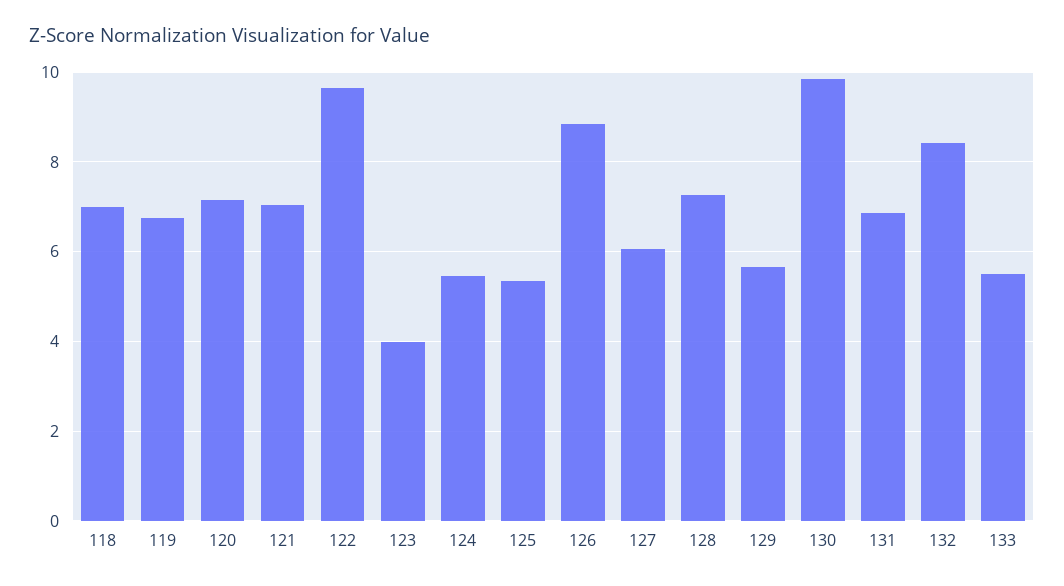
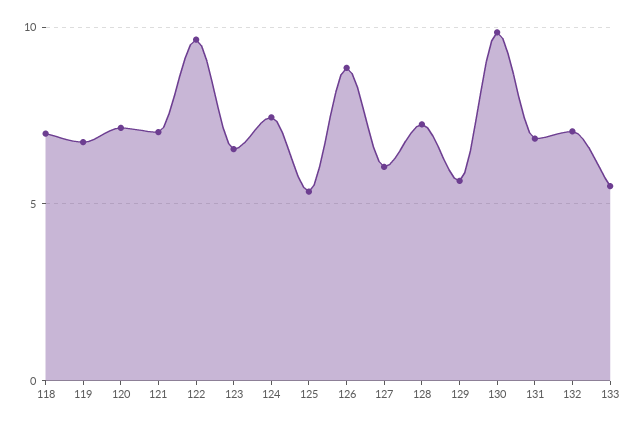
  {
    "118": 7,
    "119": 6.8,
    "120": 7.2,
    "121": 7,
    "122": 9.6,
-   "123": 4,
+   "123": 6.5,
-   "124": 5.4,
+   "124": 7.5,
    "125": 5.4,
    "126": 8.8,
    "127": 6,
    "128": 7.2,
    "129": 5.6,
    "130": 9.8,
    "131": 6.8,
-   "132": 8.4,
+   "132": 7,
    "133": 5.6
  }

